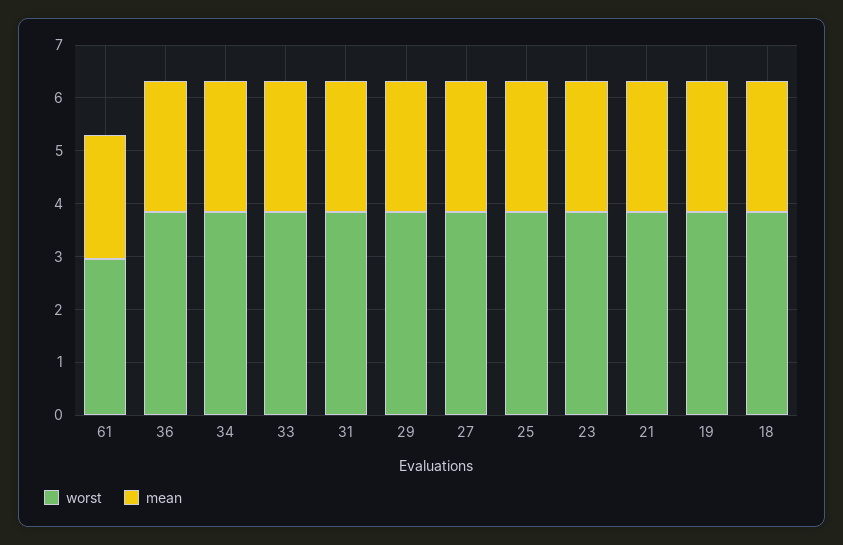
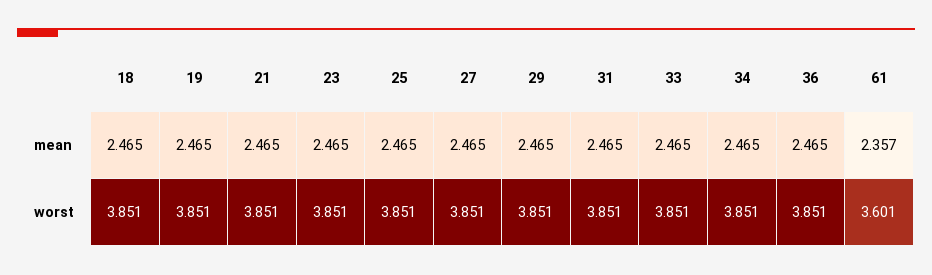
  {
    "worst": {
-     "61": 3,
+     "61": 3.601,
      "36": 3.851,
      "34": 3.851,
      "33": 3.851,
      "31": 3.851,
      "29": 3.851,
      "27": 3.851,
      "25": 3.851,
      "23": 3.851,
      "21": 3.851,
      "19": 3.851,
      "18": 3.851
    },
    "mean": {
      "61": 2.357,
      "36": 2.465,
      "34": 2.465,
      "33": 2.465,
      "31": 2.465,
      "29": 2.465,
      "27": 2.465,
      "25": 2.465,
      "23": 2.465,
      "21": 2.465,
      "19": 2.465,
      "18": 2.465
    }
  }

